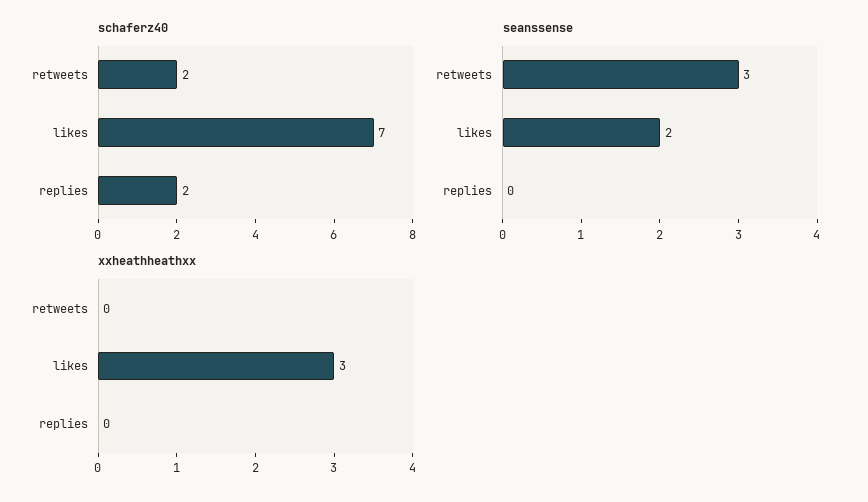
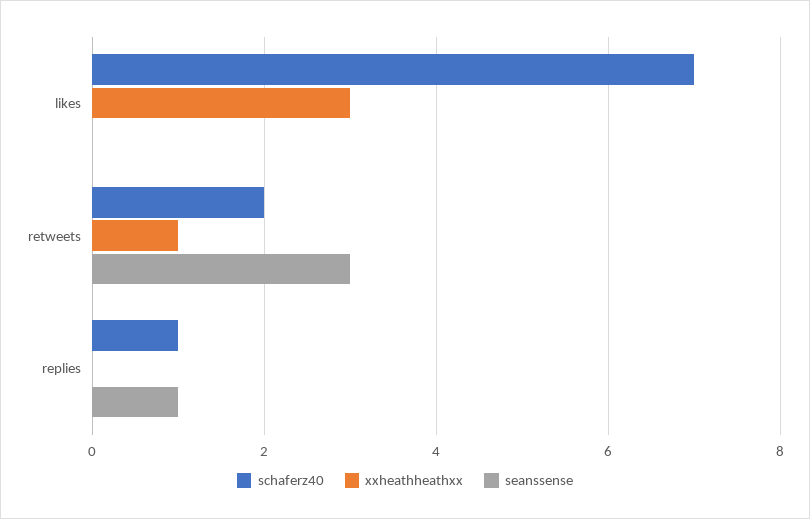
  {
    "schaferz40": {
      "retweets": 2,
      "likes": 7,
-     "replies": 2
+     "replies": 1
    },
    "seanssense": {
      "retweets": 3,
-     "likes": 2,
+     "likes": 0,
-     "replies": 0
+     "replies": 1
    },
    "xxheathheathxx": {
-     "retweets": 0,
+     "retweets": 1,
      "likes": 3,
      "replies": 0
    }
  }

